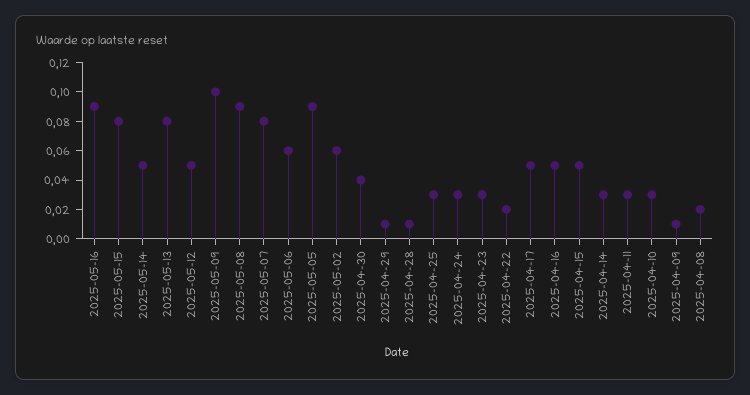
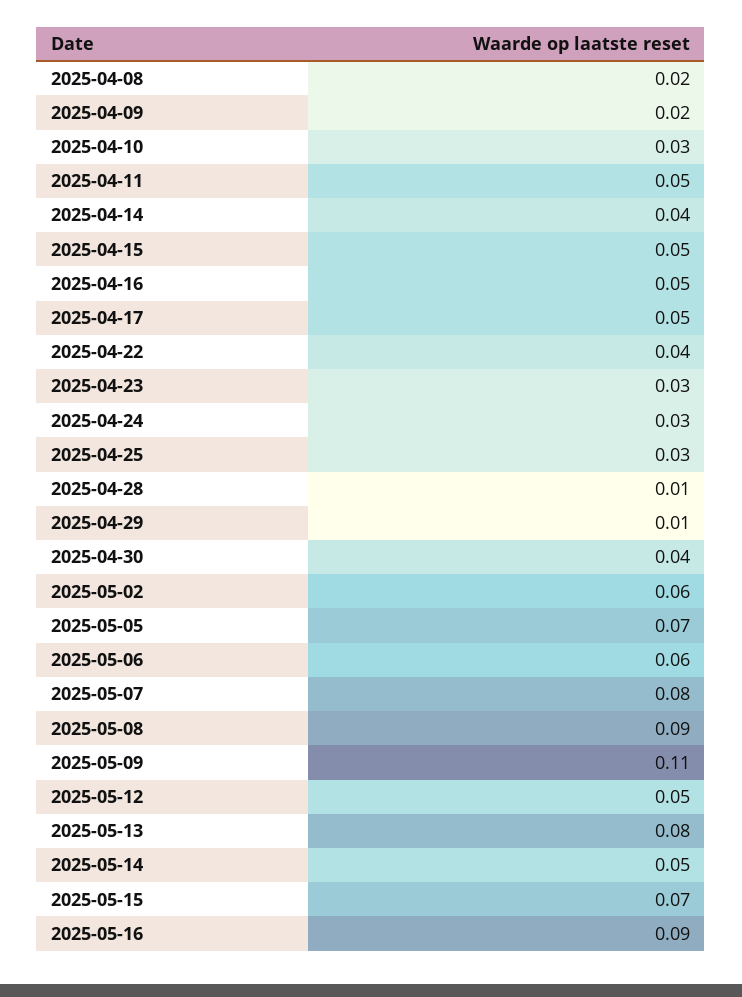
  {
    "2025-05-16": 0.09,
-   "2025-05-15": 0.08,
+   "2025-05-15": 0.07,
    "2025-05-14": 0.05,
    "2025-05-13": 0.08,
    "2025-05-12": 0.05,
-   "2025-05-09": 0.1,
+   "2025-05-09": 0.11,
    "2025-05-08": 0.09,
    "2025-05-07": 0.08,
    "2025-05-06": 0.06,
-   "2025-05-05": 0.09,
+   "2025-05-05": 0.07,
    "2025-05-02": 0.06,
    "2025-04-30": 0.04,
    "2025-04-29": 0.01,
    "2025-04-28": 0.01,
    "2025-04-25": 0.03,
    "2025-04-24": 0.03,
    "2025-04-23": 0.03,
-   "2025-04-22": 0.02,
+   "2025-04-22": 0.04,
    "2025-04-17": 0.05,
    "2025-04-16": 0.05,
    "2025-04-15": 0.05,
-   "2025-04-14": 0.03,
+   "2025-04-14": 0.04,
-   "2025-04-11": 0.03,
+   "2025-04-11": 0.05,
    "2025-04-10": 0.03,
-   "2025-04-09": 0.01,
+   "2025-04-09": 0.02,
    "2025-04-08": 0.02
  }

